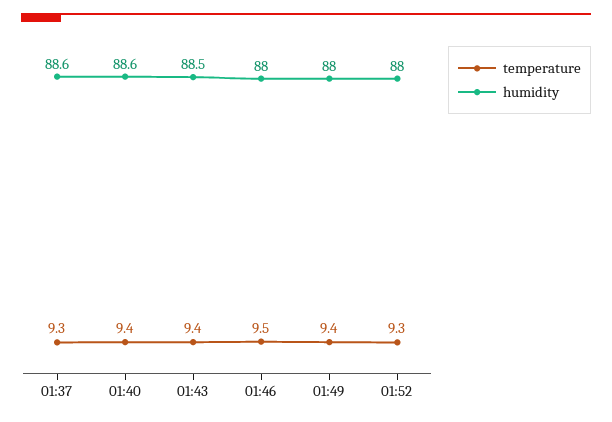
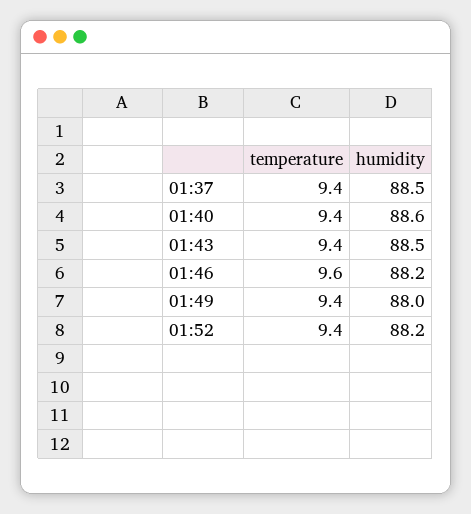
  {
    "temperature": {
-     "01:37": 9.3,
+     "01:37": 9.4,
      "01:40": 9.4,
      "01:43": 9.4,
-     "01:46": 9.5,
+     "01:46": 9.6,
      "01:49": 9.4,
-     "01:52": 9.3
+     "01:52": 9.4
    },
    "humidity": {
-     "01:37": 88.6,
+     "01:37": 88.5,
      "01:40": 88.6,
      "01:43": 88.5,
-     "01:46": 88,
+     "01:46": 88.2,
      "01:49": 88,
-     "01:52": 88
+     "01:52": 88.2
    }
  }

